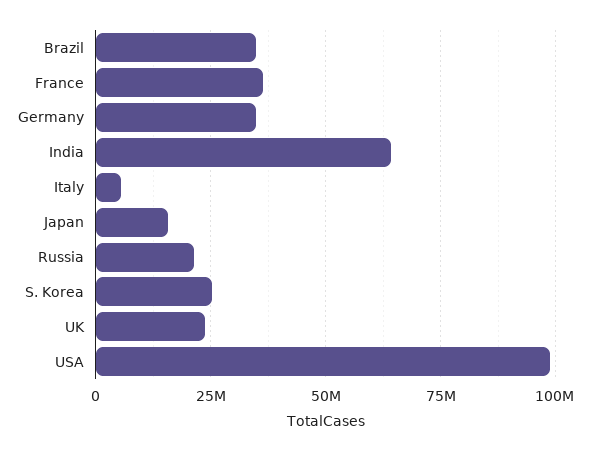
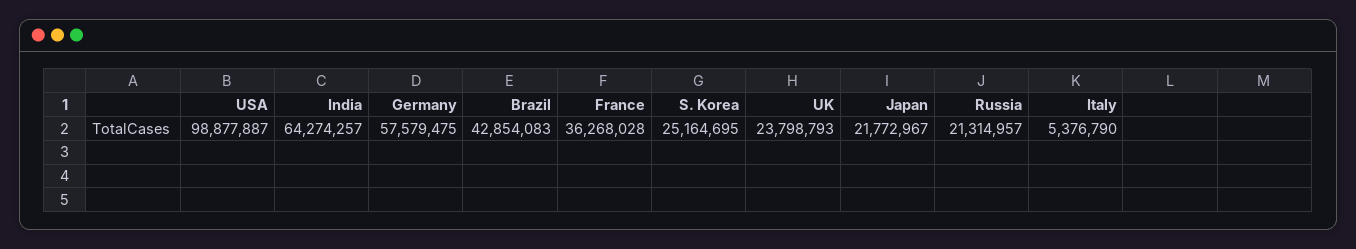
  {
-   "Brazil": 35000000,
+   "Brazil": 42854083,
    "France": 36268028,
-   "Germany": 35000000,
+   "Germany": 57579475,
    "India": 64274257,
    "Italy": 5376790,
-   "Japan": 15000000,
+   "Japan": 21772967,
    "Russia": 21314957,
    "S. Korea": 25164695,
    "UK": 23798793,
    "USA": 98877887
  }

